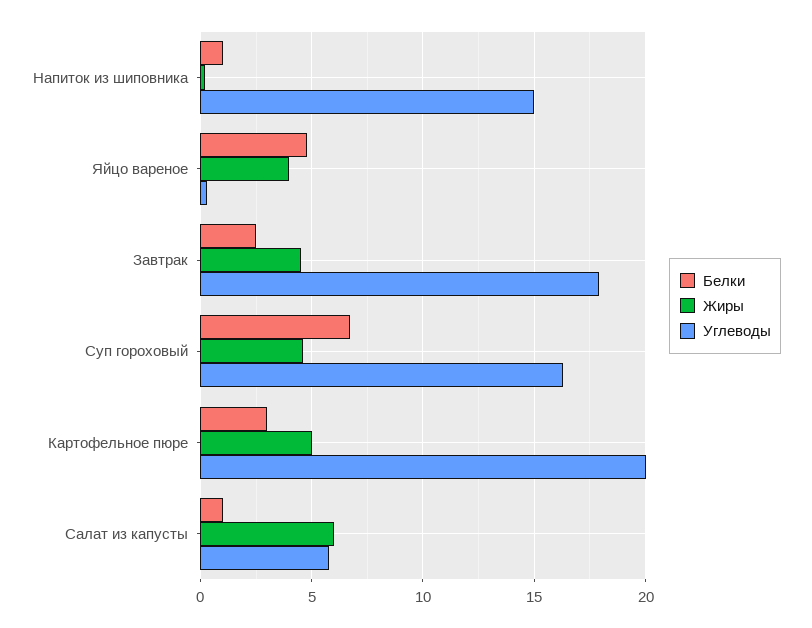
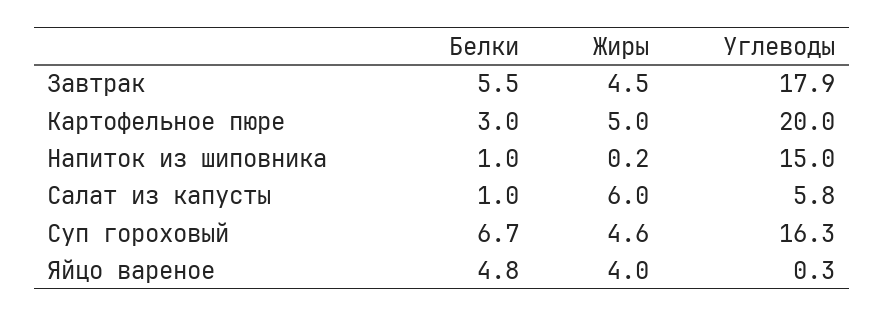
  {
    "Белки": {
      "Напиток из шиповника": 1,
      "Яйцо вареное": 4.8,
-     "Завтрак": 2.5,
+     "Завтрак": 5.5,
      "Суп гороховый": 6.7,
      "Картофельное пюре": 3,
      "Салат из капусты": 1
    },
    "Жиры": {
      "Напиток из шиповника": 0.2,
      "Яйцо вареное": 4,
      "Завтрак": 4.5,
      "Суп гороховый": 4.6,
      "Картофельное пюре": 5,
      "Салат из капусты": 6
    },
    "Углеводы": {
      "Напиток из шиповника": 15,
      "Яйцо вареное": 0.3,
      "Завтрак": 17.9,
      "Суп гороховый": 16.3,
      "Картофельное пюре": 20,
      "Салат из капусты": 5.8
    }
  }

